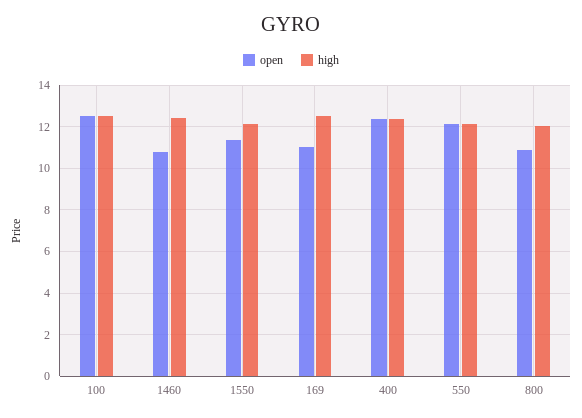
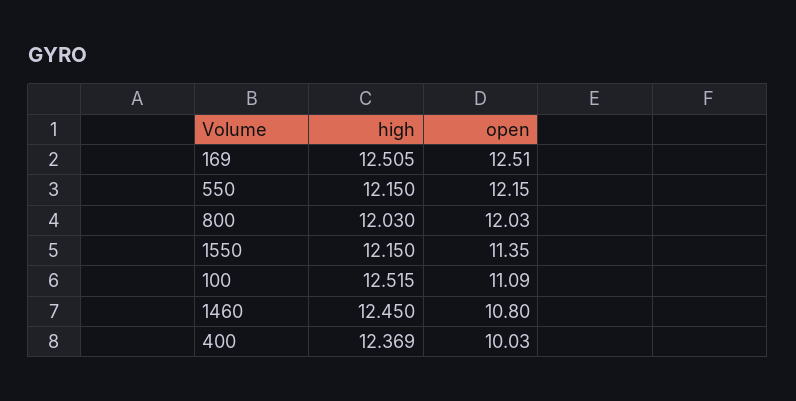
  {
    "open": {
-     "100": 12.5,
+     "100": 11.09,
      "1460": 10.8,
      "1550": 11.35,
-     "169": 11,
+     "169": 12.51,
-     "400": 12.5,
+     "400": 10.03,
      "550": 12.15,
-     "800": 11
+     "800": 12.03
    },
    "high": {
      "100": 12.515,
      "1460": 12.45,
      "1550": 12.15,
      "169": 12.505,
      "400": 12.369,
      "550": 12.15,
      "800": 12.03
    }
  }

